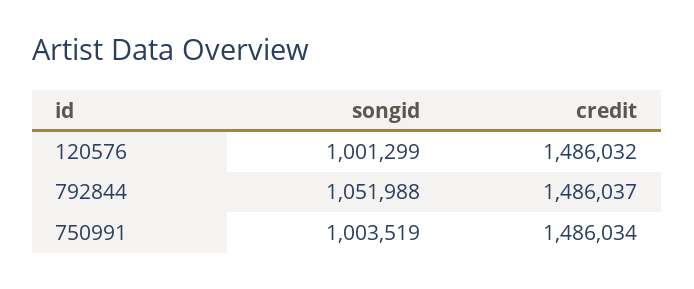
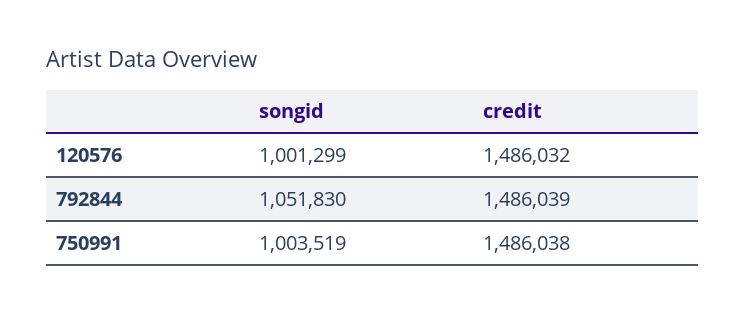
  {
    "songid": {
      "120576": 1001299,
-     "792844": 1051988,
+     "792844": 1051830,
      "750991": 1003519
    },
    "credit": {
      "120576": 1486032,
-     "792844": 1486037,
+     "792844": 1486039,
-     "750991": 1486034
+     "750991": 1486038
    }
  }

